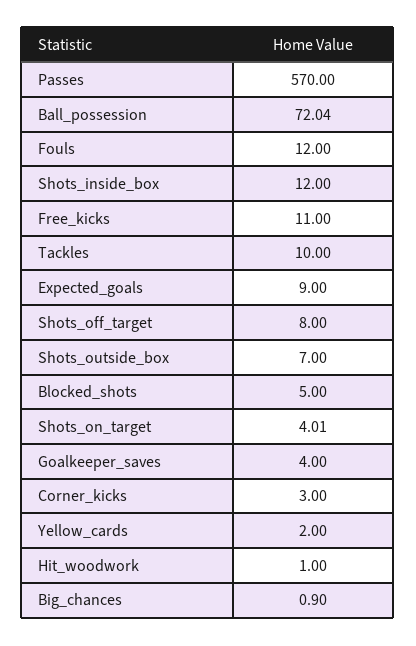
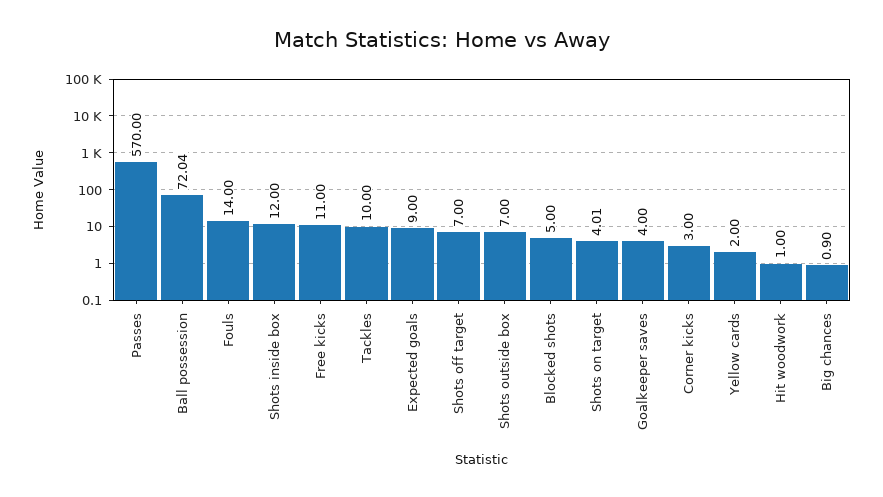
  {
    "Passes": 570,
    "Ball_possession": 72.04,
-   "Fouls": 12,
+   "Fouls": 14,
    "Shots_inside_box": 12,
    "Free_kicks": 11,
    "Tackles": 10,
    "Expected_goals": 9,
-   "Shots_off_target": 8,
+   "Shots_off_target": 7,
    "Shots_outside_box": 7,
    "Blocked_shots": 5,
    "Shots_on_target": 4.01,
    "Goalkeeper_saves": 4,
    "Corner_kicks": 3,
    "Yellow_cards": 2,
    "Hit_woodwork": 1,
    "Big_chances": 0.9
  }

